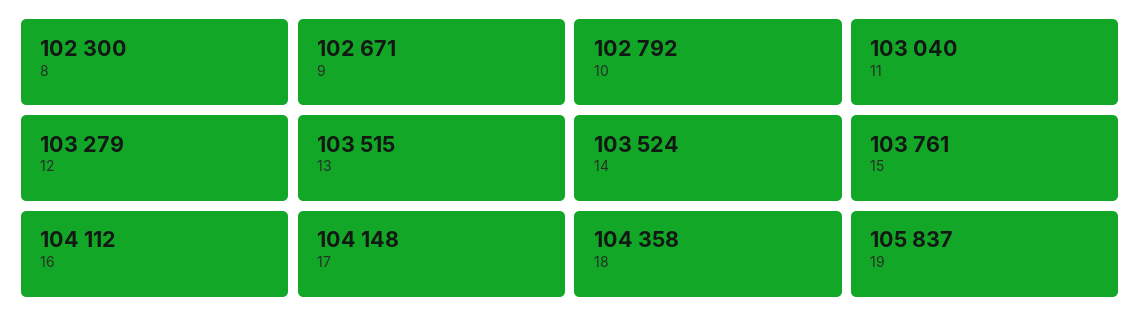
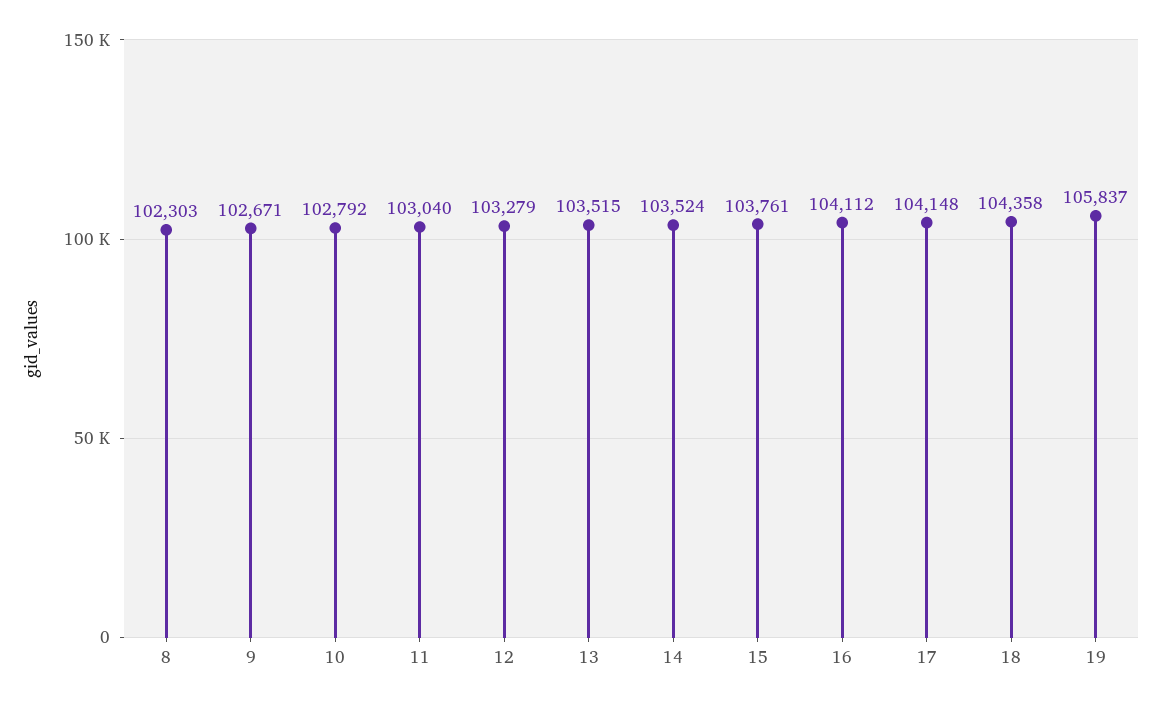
  {
-   "8": 102300,
+   "8": 102303,
    "9": 102671,
    "10": 102792,
    "11": 103040,
    "12": 103279,
    "13": 103515,
    "14": 103524,
    "15": 103761,
    "16": 104112,
    "17": 104148,
    "18": 104358,
    "19": 105837
  }

